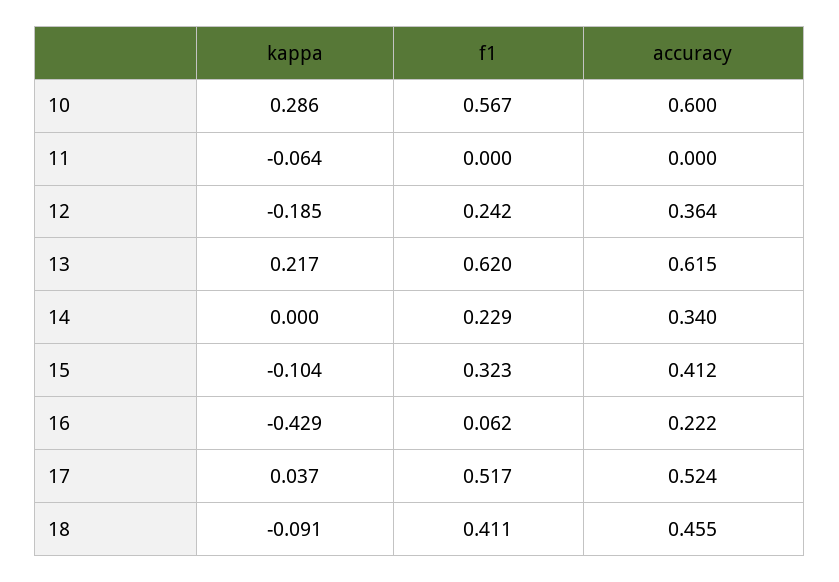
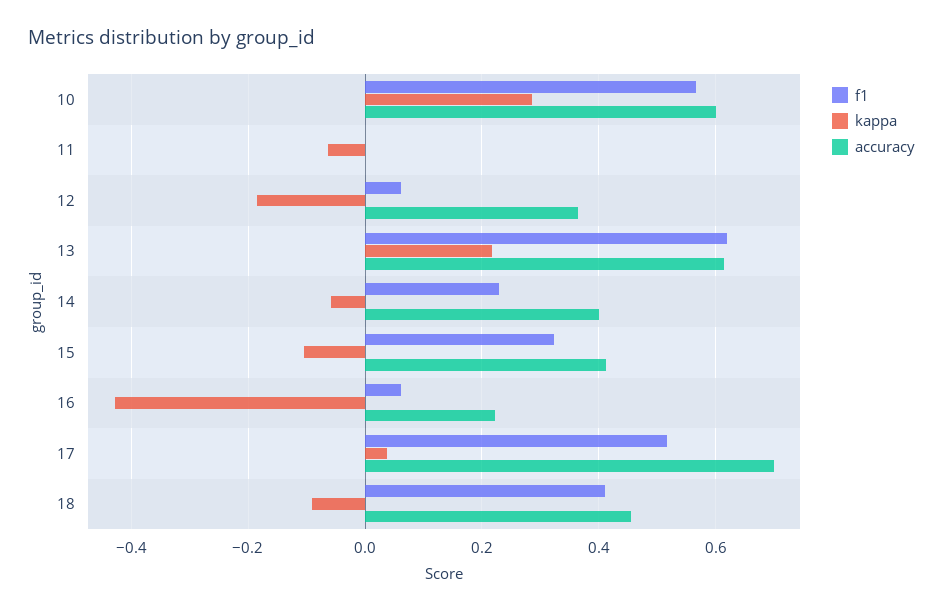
  {
    "kappa": {
      "10": 0.286,
      "11": -0.064,
      "12": -0.185,
      "13": 0.217,
-     "14": 0,
+     "14": -0.06,
      "15": -0.104,
      "16": -0.429,
      "17": 0.037,
      "18": -0.091
    },
    "f1": {
      "10": 0.567,
      "11": 0,
-     "12": 0.242,
+     "12": 0.06,
      "13": 0.62,
      "14": 0.229,
      "15": 0.323,
      "16": 0.062,
      "17": 0.517,
      "18": 0.411
    },
    "accuracy": {
      "10": 0.6,
      "11": 0,
      "12": 0.364,
      "13": 0.615,
-     "14": 0.34,
+     "14": 0.4,
      "15": 0.412,
      "16": 0.222,
-     "17": 0.524,
+     "17": 0.7,
      "18": 0.455
    }
  }

